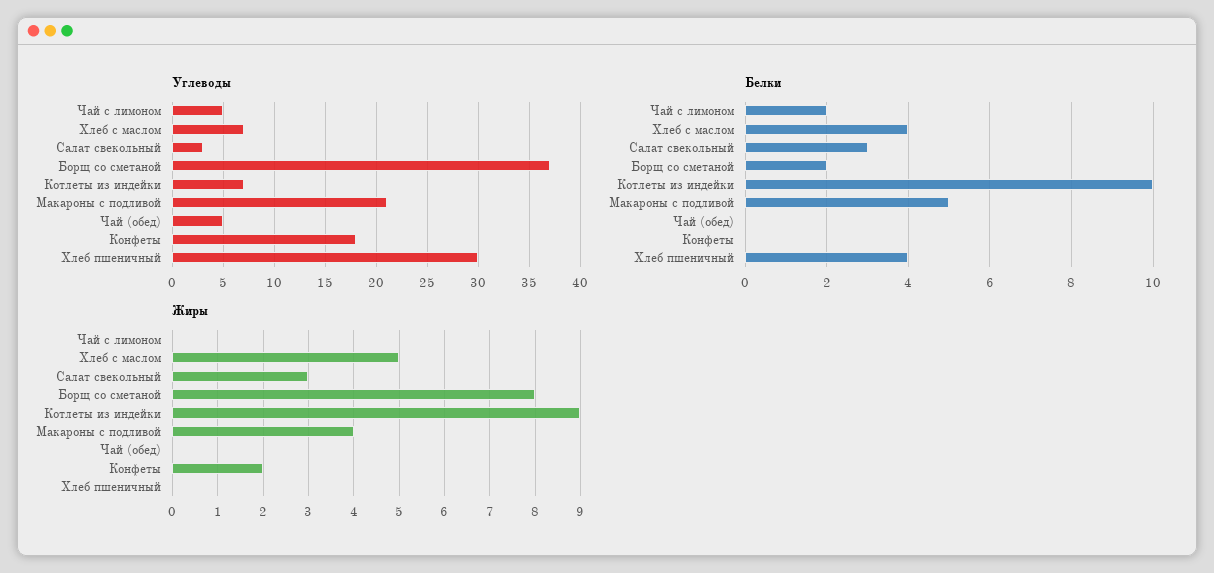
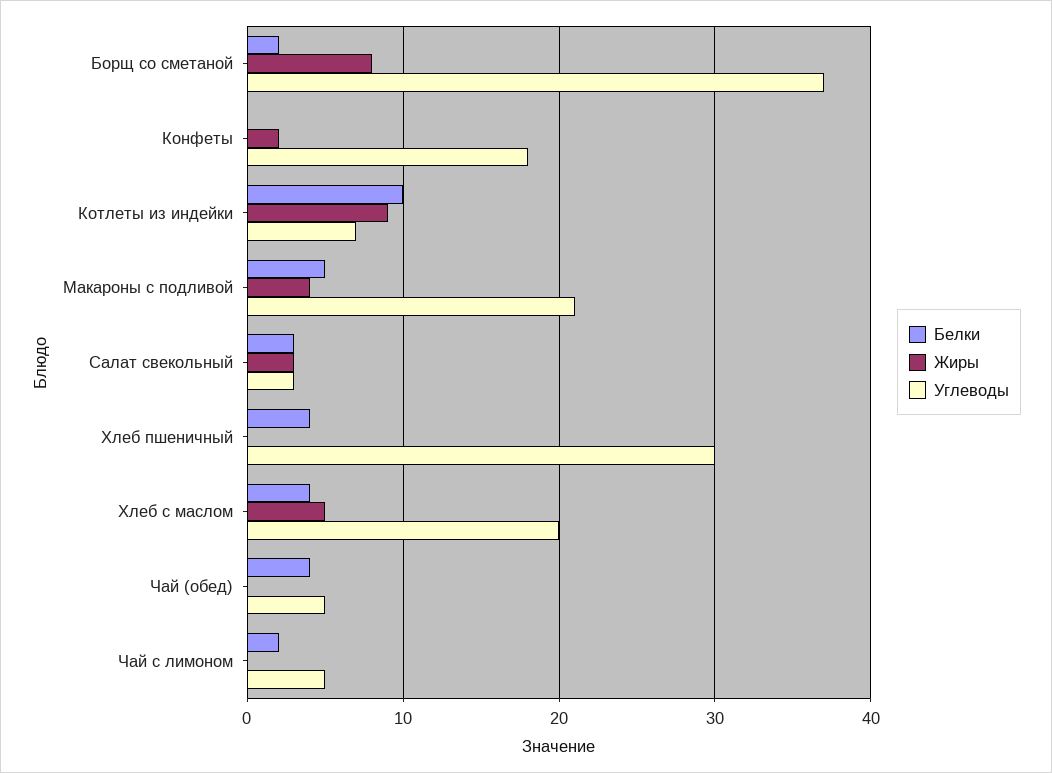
  {
    "Углеводы": {
      "Чай с лимоном": 5,
-     "Хлеб с маслом": 7,
+     "Хлеб с маслом": 20,
      "Салат свекольный": 3,
      "Борщ со сметаной": 37,
      "Котлеты из индейки": 7,
      "Макароны с подливой": 21,
      "Чай (обед)": 5,
      "Конфеты": 18,
      "Хлеб пшеничный": 30
    },
    "Белки": {
      "Чай с лимоном": 2,
      "Хлеб с маслом": 4,
      "Салат свекольный": 3,
      "Борщ со сметаной": 2,
      "Котлеты из индейки": 10,
      "Макароны с подливой": 5,
-     "Чай (обед)": 0,
+     "Чай (обед)": 4,
      "Конфеты": 0,
      "Хлеб пшеничный": 4
    },
    "Жиры": {
      "Чай с лимоном": 0,
      "Хлеб с маслом": 5,
      "Салат свекольный": 3,
      "Борщ со сметаной": 8,
      "Котлеты из индейки": 9,
      "Макароны с подливой": 4,
      "Чай (обед)": 0,
      "Конфеты": 2,
      "Хлеб пшеничный": 0
    }
  }

